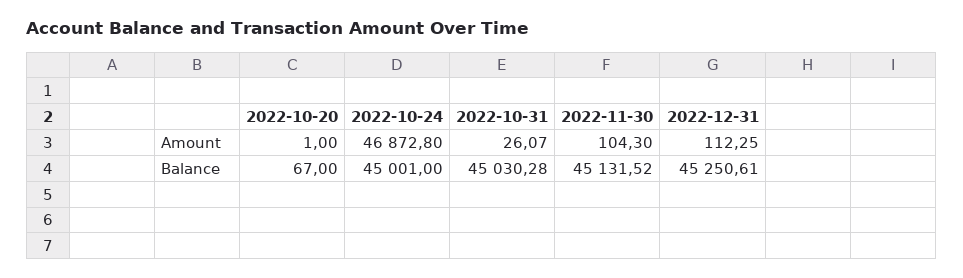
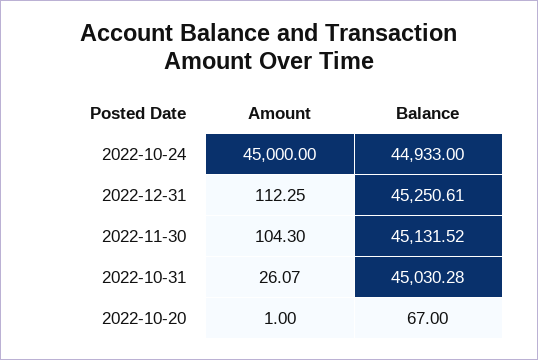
  {
    "2022-10-20": {
      "Amount": 1,
      "Balance": 67
    },
    "2022-10-24": {
-     "Amount": 46872.8,
+     "Amount": 45000,
-     "Balance": 45001
+     "Balance": 44933
    },
    "2022-10-31": {
      "Amount": 26.07,
      "Balance": 45030.28
    },
    "2022-11-30": {
      "Amount": 104.3,
      "Balance": 45131.52
    },
    "2022-12-31": {
      "Amount": 112.25,
      "Balance": 45250.61
    }
  }

